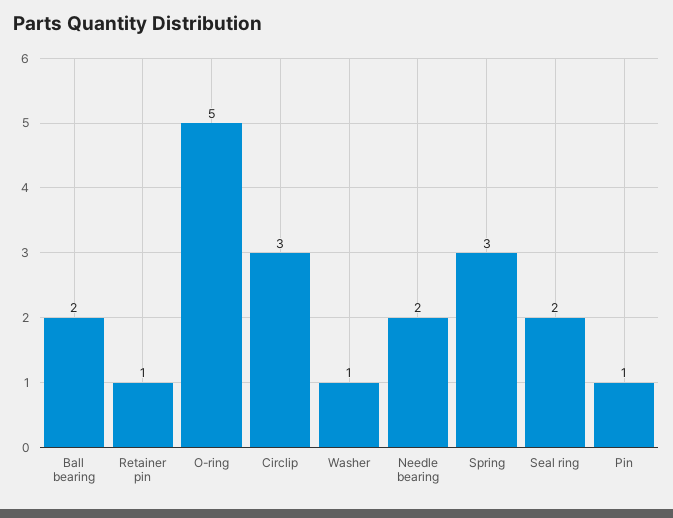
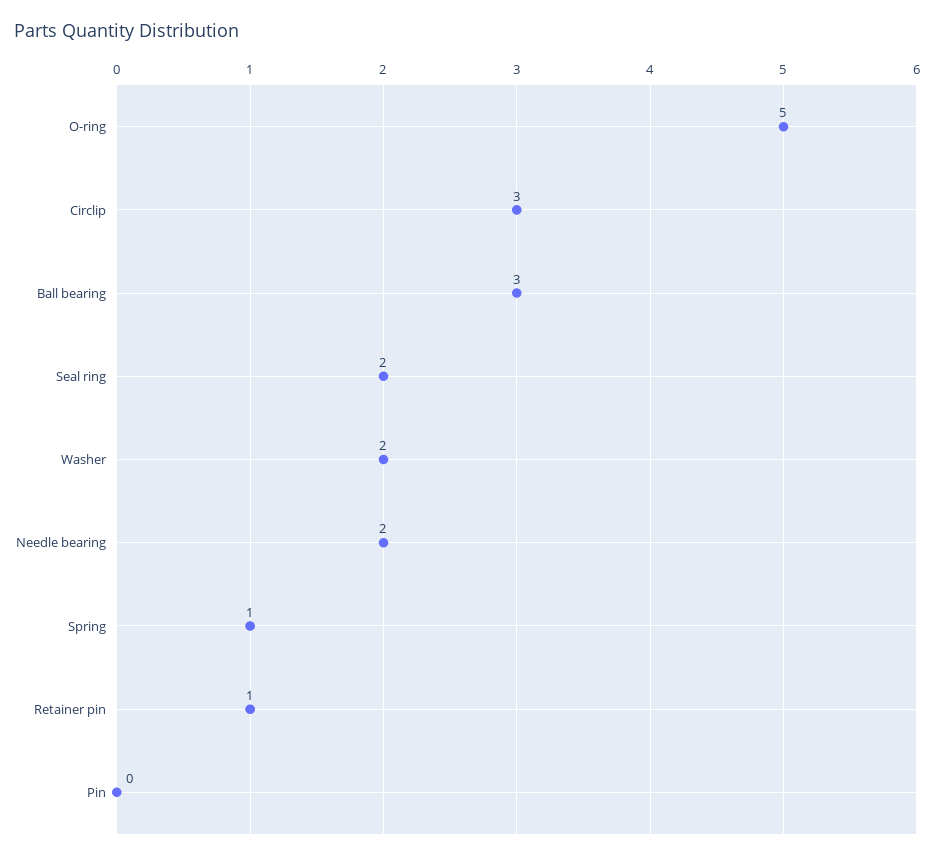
  {
-   "Ball bearing": 2,
+   "Ball bearing": 3,
    "Retainer pin": 1,
    "O-ring": 5,
    "Circlip": 3,
-   "Washer": 1,
+   "Washer": 2,
    "Needle bearing": 2,
-   "Spring": 3,
+   "Spring": 1,
    "Seal ring": 2,
-   "Pin": 1
+   "Pin": 0
  }

